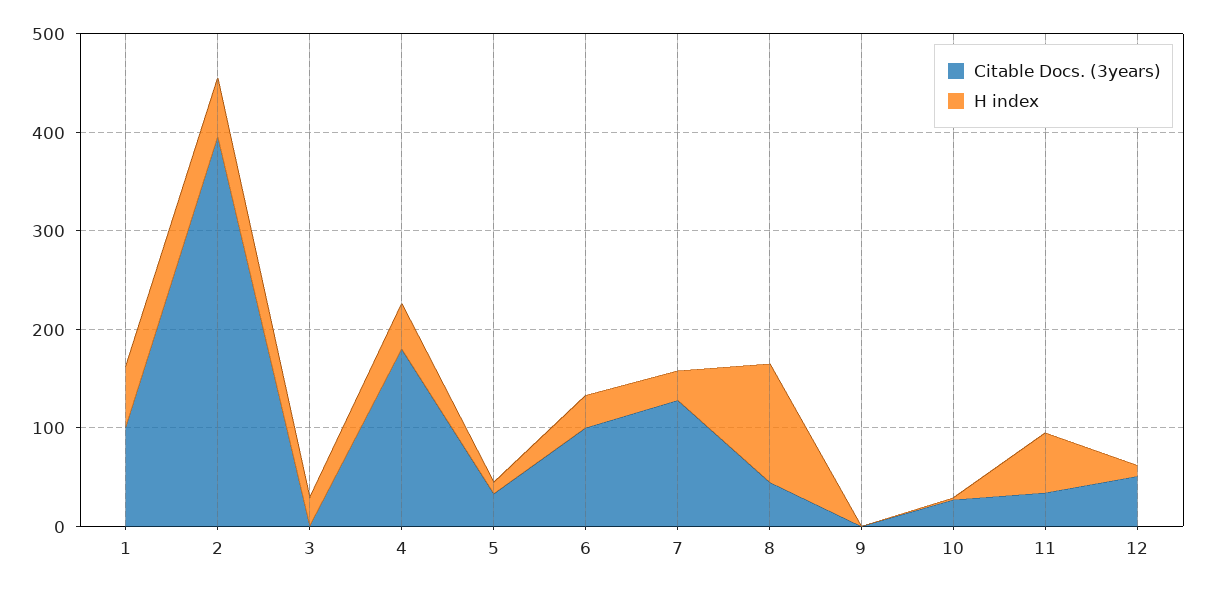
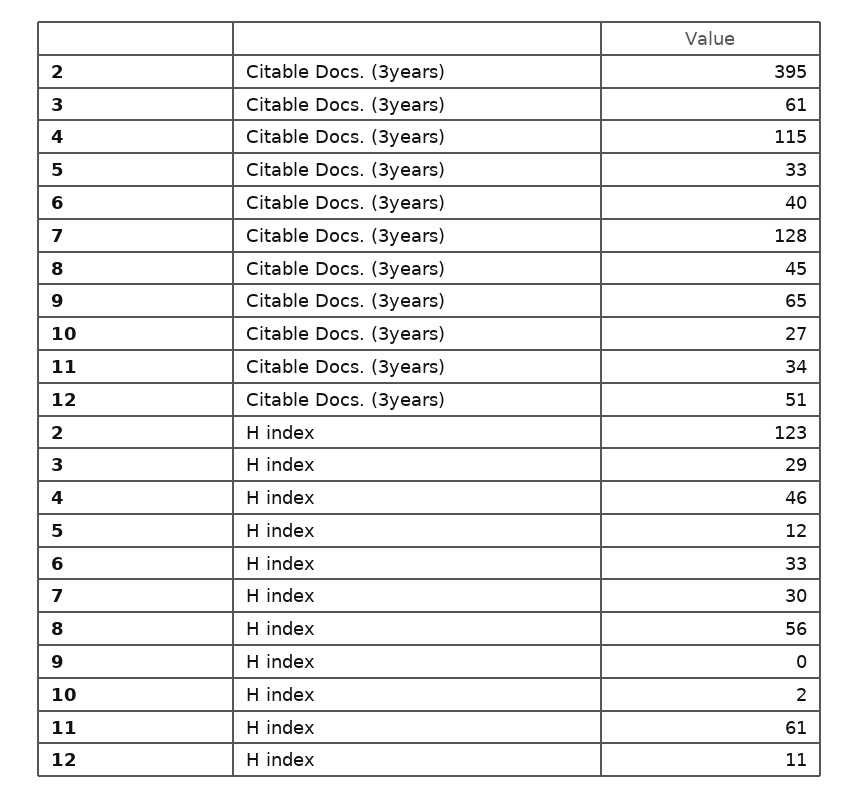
  {
    "Citable Docs. (3years)": {
-     "1": 100,
      "2": 395,
-     "3": 0,
+     "3": 61,
-     "4": 180,
+     "4": 115,
      "5": 33,
-     "6": 100,
+     "6": 40,
      "7": 128,
      "8": 45,
-     "9": 0,
+     "9": 65,
      "10": 27,
      "11": 34,
      "12": 51
    },
    "H index": {
-     "1": 60,
-     "2": 60,
+     "2": 123,
      "3": 29,
      "4": 46,
      "5": 12,
      "6": 33,
      "7": 30,
-     "8": 120,
+     "8": 56,
      "9": 0,
      "10": 2,
      "11": 61,
      "12": 11
    }
  }

